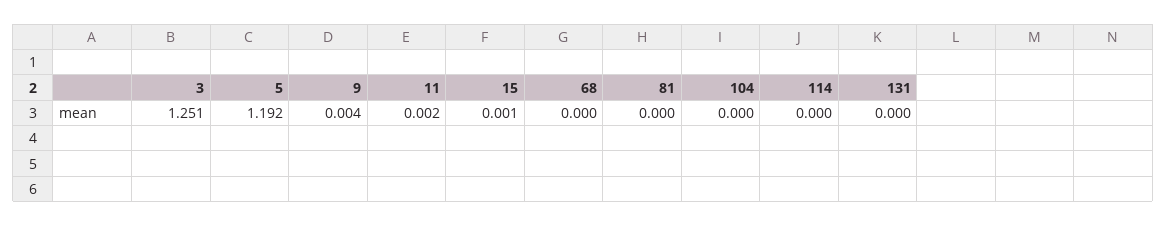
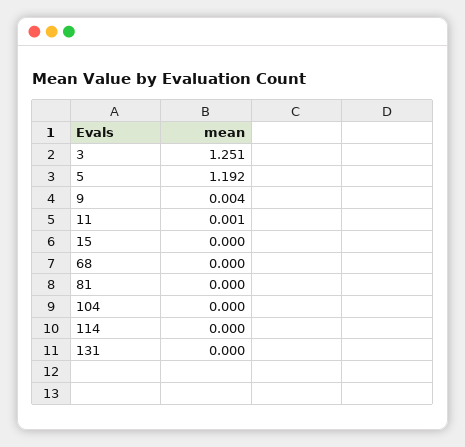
  {
    "3": 1.251,
    "5": 1.192,
    "9": 0.004,
-   "11": 0.002,
+   "11": 0.001,
-   "15": 0.001,
+   "15": 0,
    "68": 0,
    "81": 0,
    "104": 0,
    "114": 0,
    "131": 0
  }

